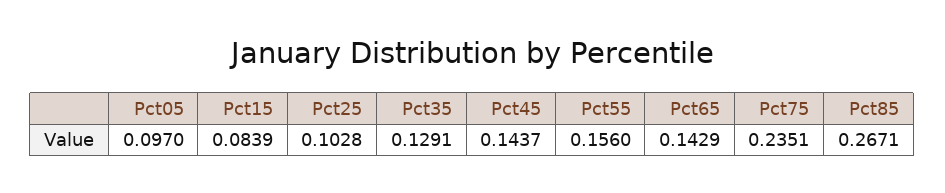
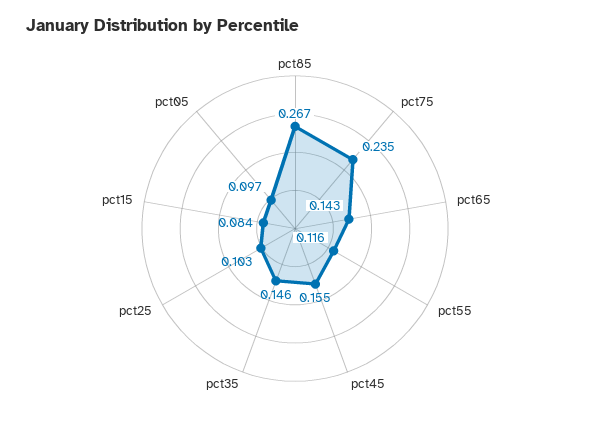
  {
    "Pct05": 0.097,
    "Pct15": 0.0839,
    "Pct25": 0.1028,
-   "Pct35": 0.1291,
+   "Pct35": 0.146,
-   "Pct45": 0.1437,
+   "Pct45": 0.155,
-   "Pct55": 0.156,
+   "Pct55": 0.116,
    "Pct65": 0.1429,
    "Pct75": 0.2351,
    "Pct85": 0.2671
  }

